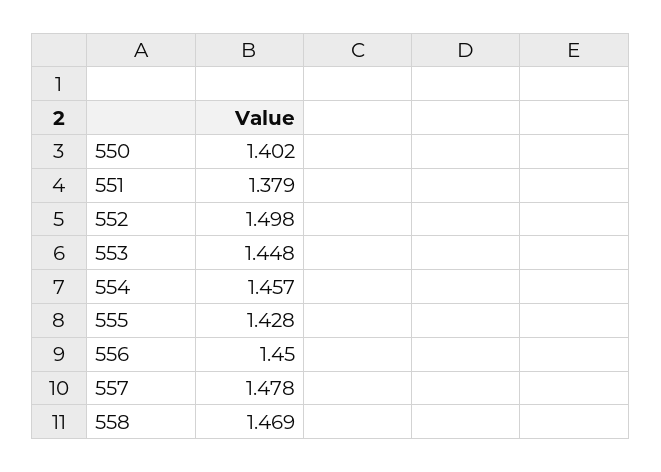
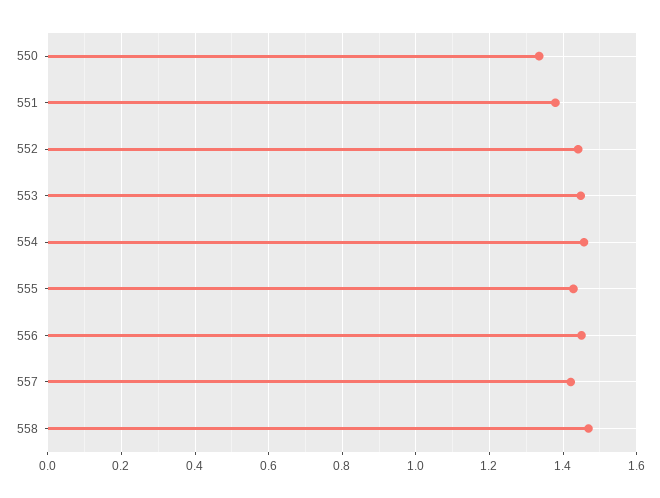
  {
-   "550": 1.402,
+   "550": 1.34,
    "551": 1.379,
-   "552": 1.498,
+   "552": 1.44,
    "553": 1.448,
    "554": 1.457,
    "555": 1.428,
    "556": 1.45,
-   "557": 1.478,
+   "557": 1.42,
    "558": 1.469
  }

